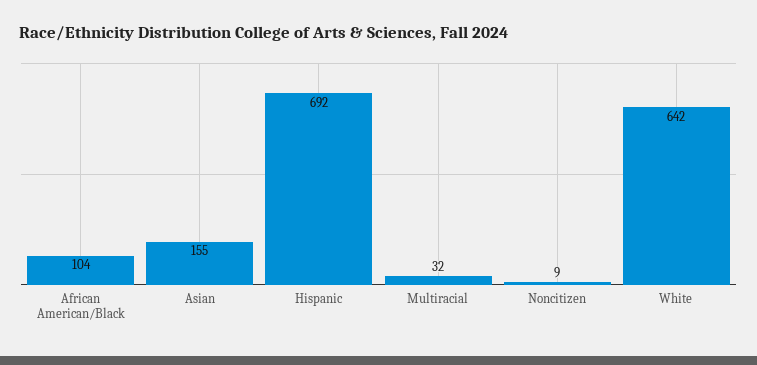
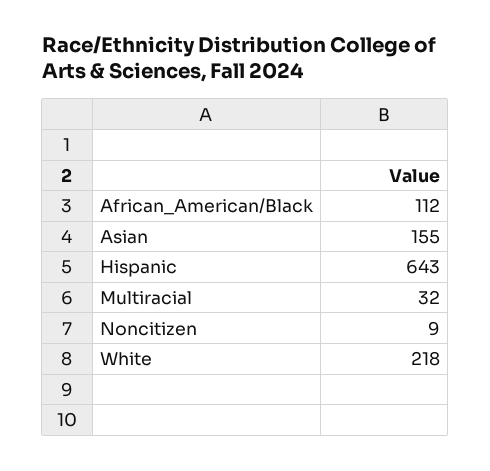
  {
-   "African American/Black": 104,
+   "African American/Black": 112,
    "Asian": 155,
-   "Hispanic": 692,
+   "Hispanic": 643,
    "Multiracial": 32,
    "Noncitizen": 9,
-   "White": 642
+   "White": 218
  }

